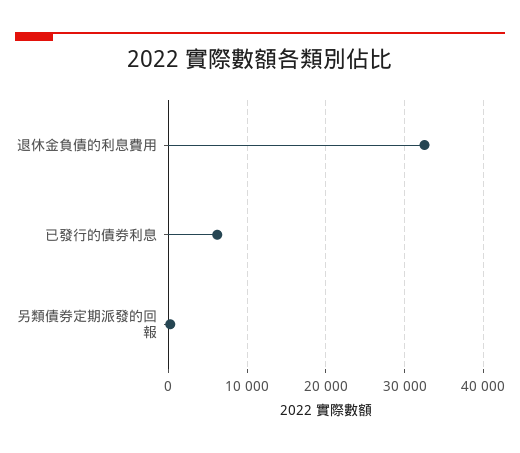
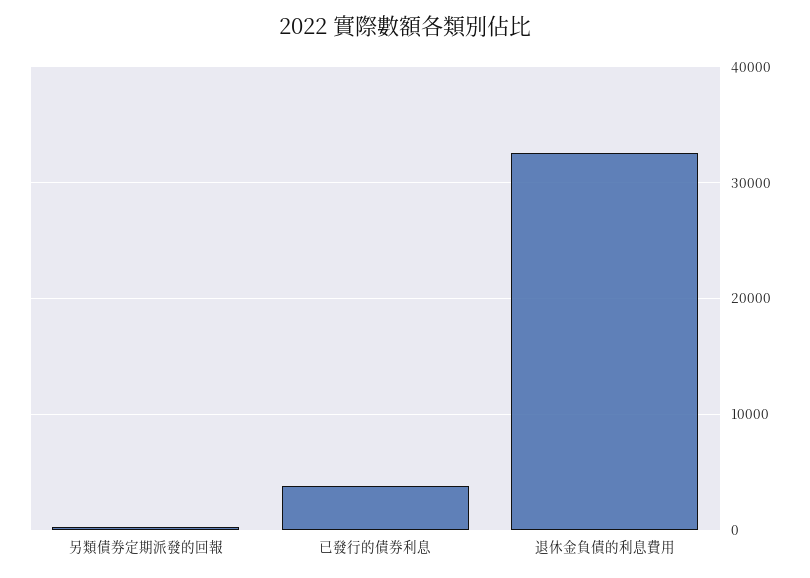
  {
    "退休金負債的利息費用": 33000,
-   "已發行的債券利息": 6000,
+   "已發行的債券利息": 4000,
    "另類債券定期派發的回報": 0
  }

